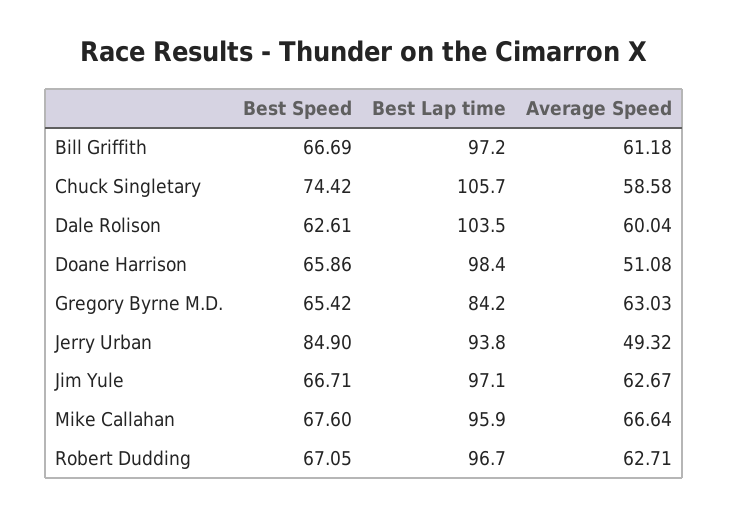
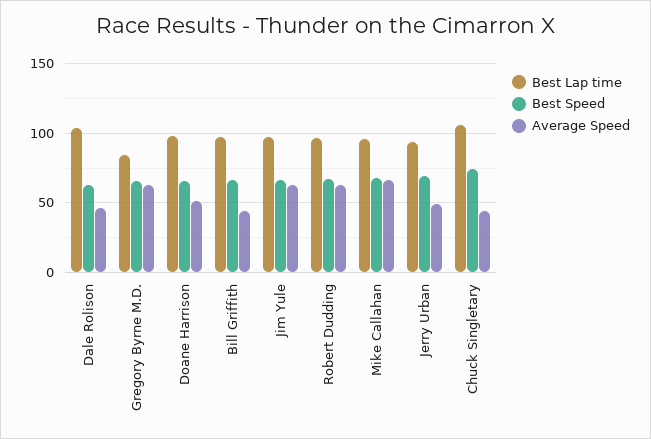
  {
    "Best Speed": {
      "Bill Griffith": 66.69,
      "Chuck Singletary": 74.42,
      "Dale Rolison": 62.61,
      "Doane Harrison": 65.86,
      "Gregory Byrne M.D.": 65.42,
-     "Jerry Urban": 84.9,
+     "Jerry Urban": 70,
      "Jim Yule": 66.71,
      "Mike Callahan": 67.6,
      "Robert Dudding": 67.05
    },
    "Best Lap time": {
      "Bill Griffith": 97.2,
      "Chuck Singletary": 105.7,
      "Dale Rolison": 103.5,
      "Doane Harrison": 98.4,
      "Gregory Byrne M.D.": 84.2,
      "Jerry Urban": 93.8,
      "Jim Yule": 97.1,
      "Mike Callahan": 95.9,
      "Robert Dudding": 96.7
    },
    "Average Speed": {
-     "Bill Griffith": 61.18,
+     "Bill Griffith": 45,
-     "Chuck Singletary": 58.58,
+     "Chuck Singletary": 45,
-     "Dale Rolison": 60.04,
+     "Dale Rolison": 45,
      "Doane Harrison": 51.08,
      "Gregory Byrne M.D.": 63.03,
      "Jerry Urban": 49.32,
      "Jim Yule": 62.67,
      "Mike Callahan": 66.64,
      "Robert Dudding": 62.71
    }
  }

